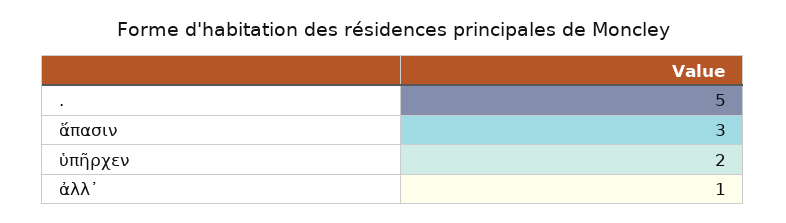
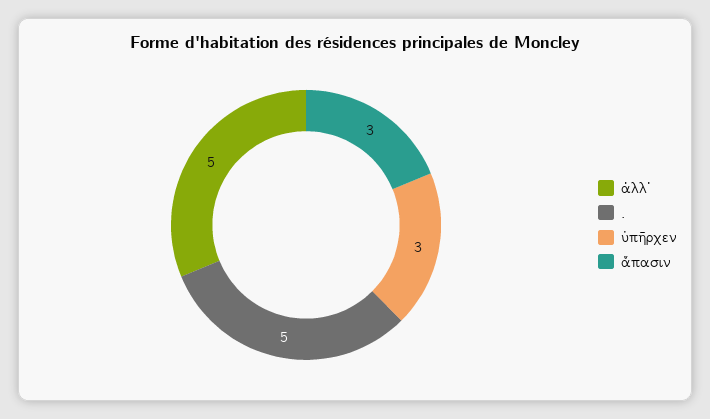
  {
    ".": 5,
    "ἅπασιν": 3,
-   "ὑπῆρχεν": 2,
+   "ὑπῆρχεν": 3,
-   "ἀλλ᾽": 1
+   "ἀλλ᾽": 5
  }

